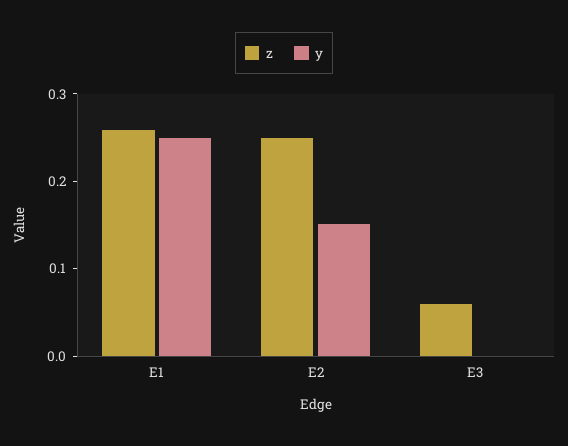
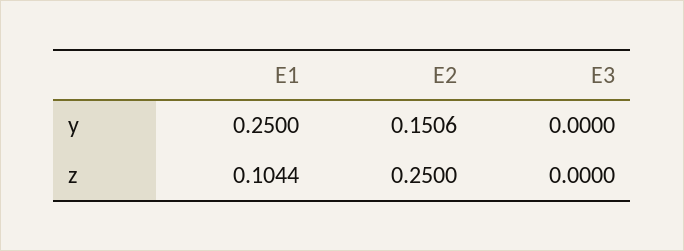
  {
    "z": {
-     "E1": 0.26,
+     "E1": 0.1044,
      "E2": 0.25,
-     "E3": 0.06
+     "E3": 0
    },
    "y": {
      "E1": 0.25,
      "E2": 0.1506,
      "E3": 0
    }
  }

